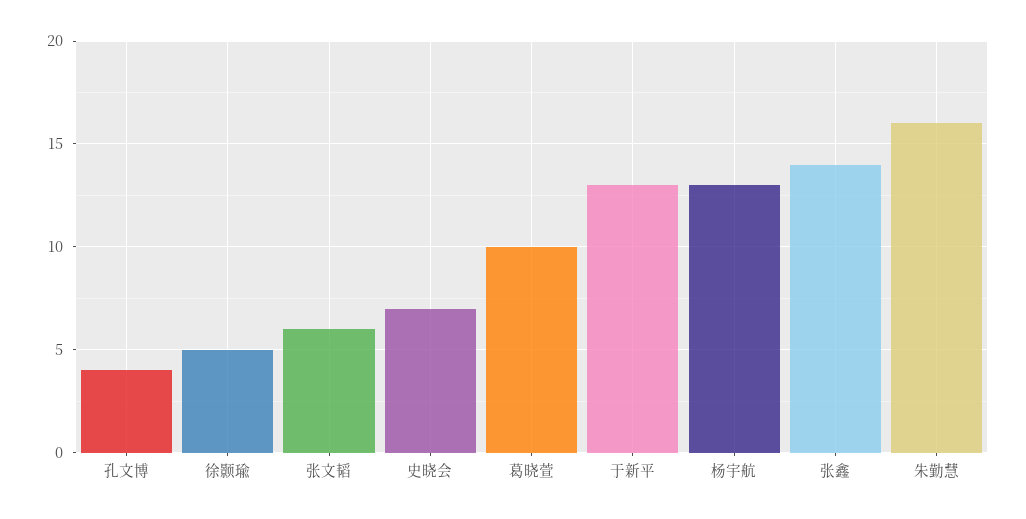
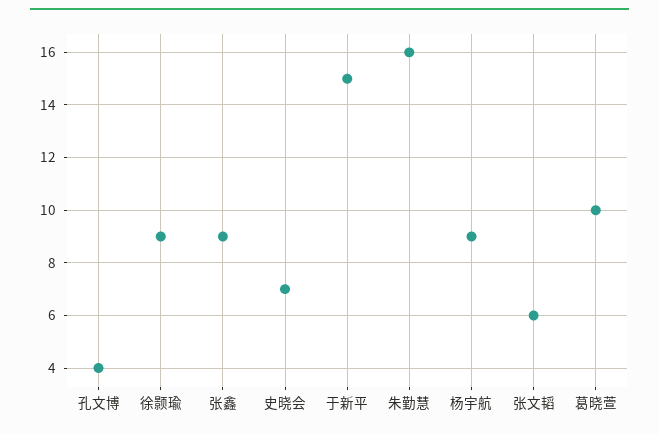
  {
    "孔文博": 4,
-   "徐颢瑜": 5,
+   "徐颢瑜": 9,
    "张文韬": 6,
    "史晓会": 7,
    "葛晓萱": 10,
-   "于新平": 13,
+   "于新平": 15,
-   "杨宇航": 13,
+   "杨宇航": 9,
-   "张鑫": 14,
+   "张鑫": 9,
    "朱勤慧": 16
  }

